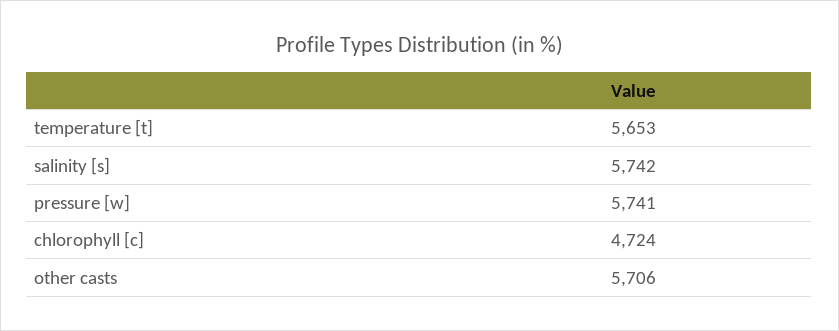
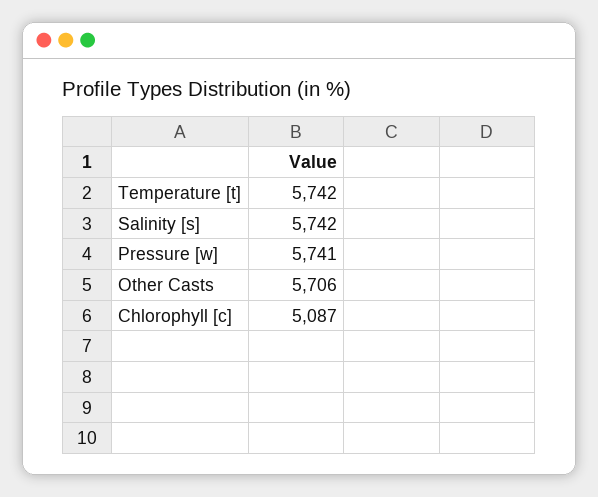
  {
-   "temperature [t]": 5653,
+   "temperature [t]": 5742,
    "salinity [s]": 5742,
    "pressure [w]": 5741,
-   "chlorophyll [c]": 4724,
+   "chlorophyll [c]": 5087,
    "other casts": 5706
  }

